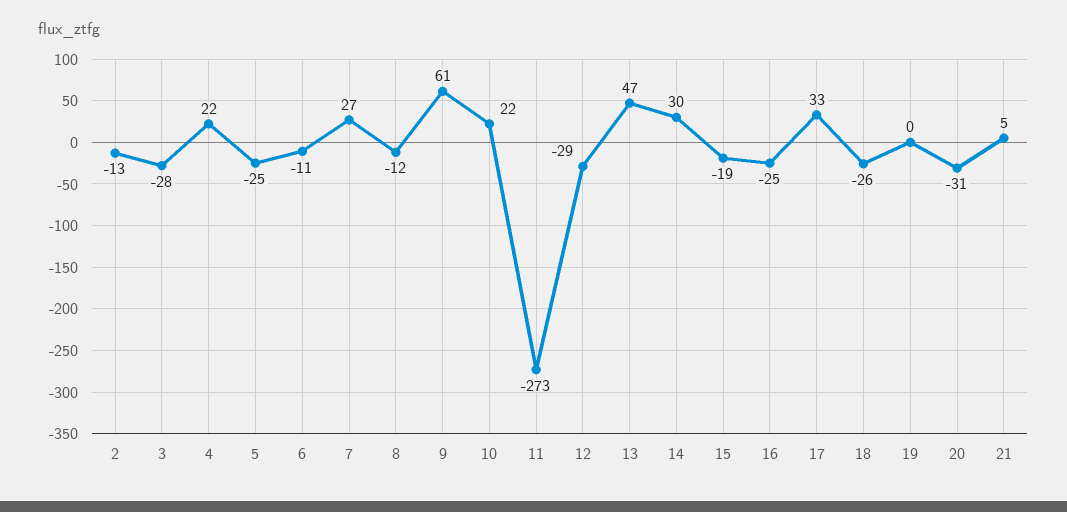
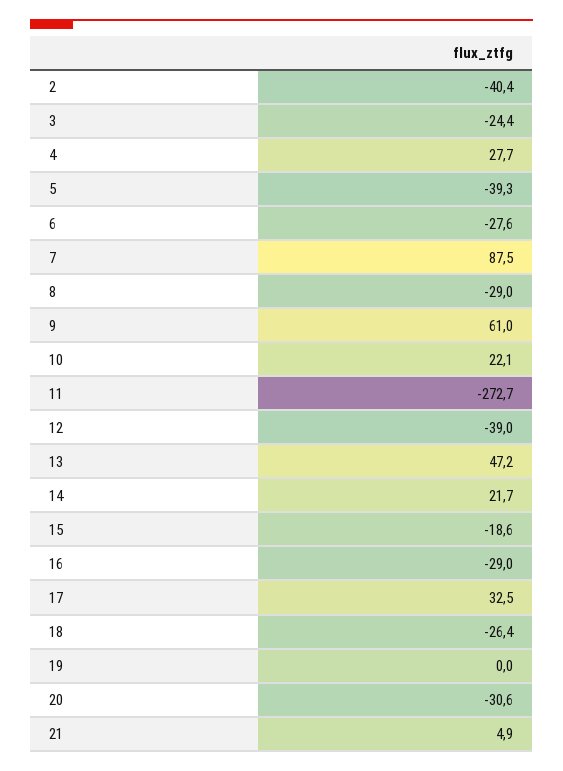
  {
-   "2": -13,
+   "2": -40.4,
-   "3": -28,
+   "3": -24.4,
-   "4": 22,
+   "4": 27.7,
-   "5": -25,
+   "5": -39.3,
-   "6": -11,
+   "6": -27.6,
-   "7": 27,
+   "7": 87.5,
-   "8": -12,
+   "8": -29,
    "9": 61,
    "10": 22.1,
    "11": -272.7,
-   "12": -29,
+   "12": -39,
    "13": 47.2,
-   "14": 30,
+   "14": 21.7,
    "15": -18.6,
-   "16": -25,
+   "16": -29,
    "17": 32.5,
    "18": -26.4,
    "19": 0,
    "20": -30.6,
    "21": 4.9
  }

